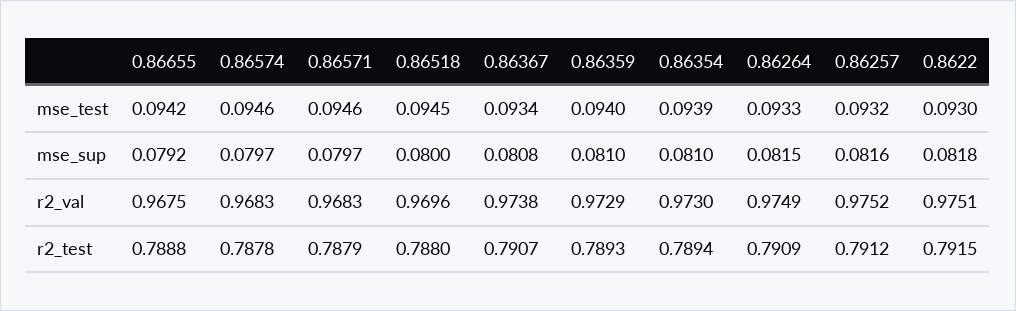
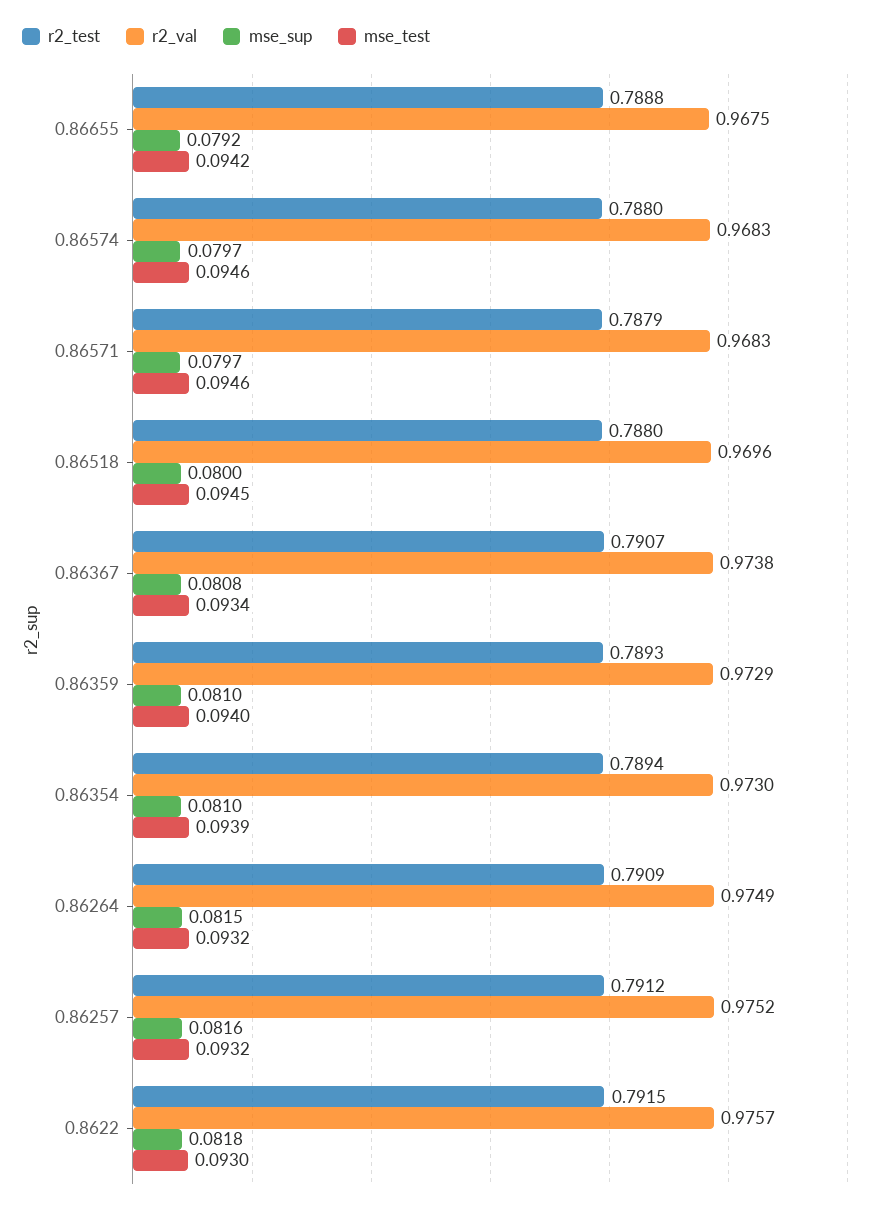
  {
    "mse_test": {
      "0.86655": 0.0942,
      "0.86574": 0.0946,
      "0.86571": 0.0946,
      "0.86518": 0.0945,
      "0.86367": 0.0934,
      "0.86359": 0.094,
      "0.86354": 0.0939,
-     "0.86264": 0.0933,
+     "0.86264": 0.0932,
      "0.86257": 0.0932,
      "0.8622": 0.093
    },
    "mse_sup": {
      "0.86655": 0.0792,
      "0.86574": 0.0797,
      "0.86571": 0.0797,
      "0.86518": 0.08,
      "0.86367": 0.0808,
      "0.86359": 0.081,
      "0.86354": 0.081,
      "0.86264": 0.0815,
      "0.86257": 0.0816,
      "0.8622": 0.0818
    },
    "r2_val": {
      "0.86655": 0.9675,
      "0.86574": 0.9683,
      "0.86571": 0.9683,
      "0.86518": 0.9696,
      "0.86367": 0.9738,
      "0.86359": 0.9729,
      "0.86354": 0.973,
      "0.86264": 0.9749,
      "0.86257": 0.9752,
-     "0.8622": 0.9751
+     "0.8622": 0.9757
    },
    "r2_test": {
      "0.86655": 0.7888,
-     "0.86574": 0.7878,
+     "0.86574": 0.788,
      "0.86571": 0.7879,
      "0.86518": 0.788,
      "0.86367": 0.7907,
      "0.86359": 0.7893,
      "0.86354": 0.7894,
      "0.86264": 0.7909,
      "0.86257": 0.7912,
      "0.8622": 0.7915
    }
  }

